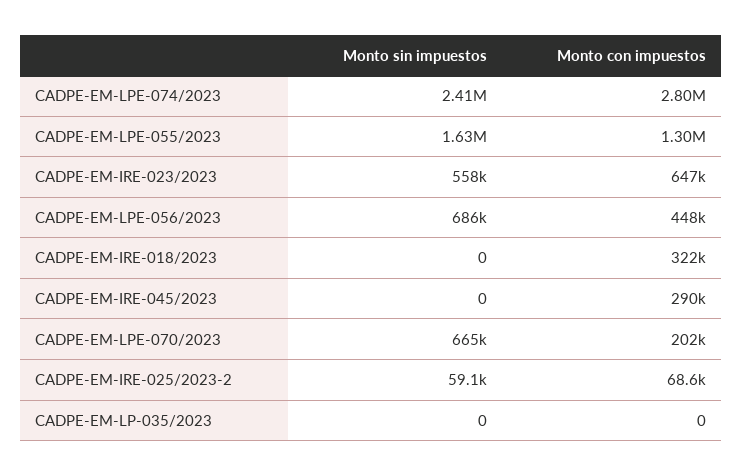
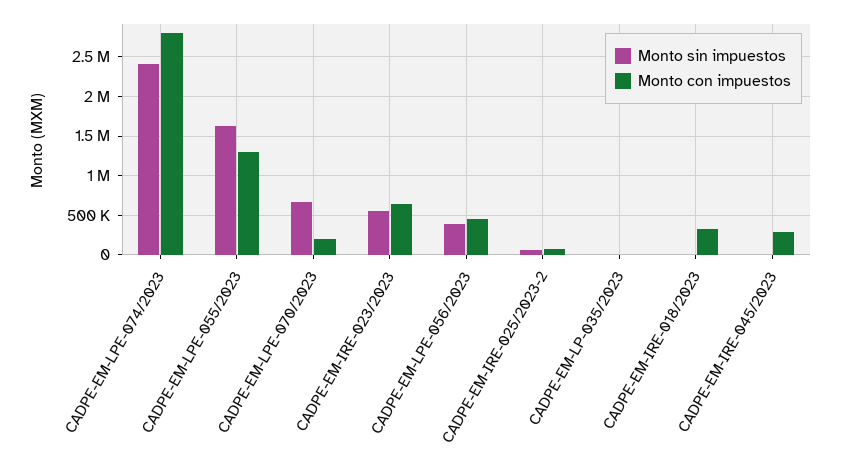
  {
    "Monto sin impuestos": {
      "CADPE-EM-LPE-074/2023": 2410000,
      "CADPE-EM-LPE-055/2023": 1630000,
      "CADPE-EM-IRE-023/2023": 558000,
-     "CADPE-EM-LPE-056/2023": 686000,
+     "CADPE-EM-LPE-056/2023": 400000,
      "CADPE-EM-IRE-018/2023": 0,
      "CADPE-EM-IRE-045/2023": 0,
      "CADPE-EM-LPE-070/2023": 665000,
      "CADPE-EM-IRE-025/2023-2": 59100,
      "CADPE-EM-LP-035/2023": 0
    },
    "Monto con impuestos": {
      "CADPE-EM-LPE-074/2023": 2800000,
      "CADPE-EM-LPE-055/2023": 1300000,
      "CADPE-EM-IRE-023/2023": 647000,
      "CADPE-EM-LPE-056/2023": 448000,
      "CADPE-EM-IRE-018/2023": 322000,
      "CADPE-EM-IRE-045/2023": 290000,
      "CADPE-EM-LPE-070/2023": 202000,
      "CADPE-EM-IRE-025/2023-2": 68600,
      "CADPE-EM-LP-035/2023": 0
    }
  }

